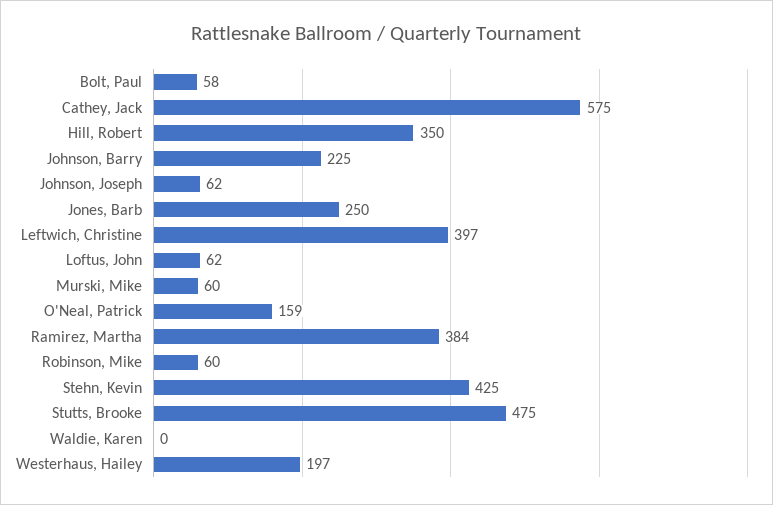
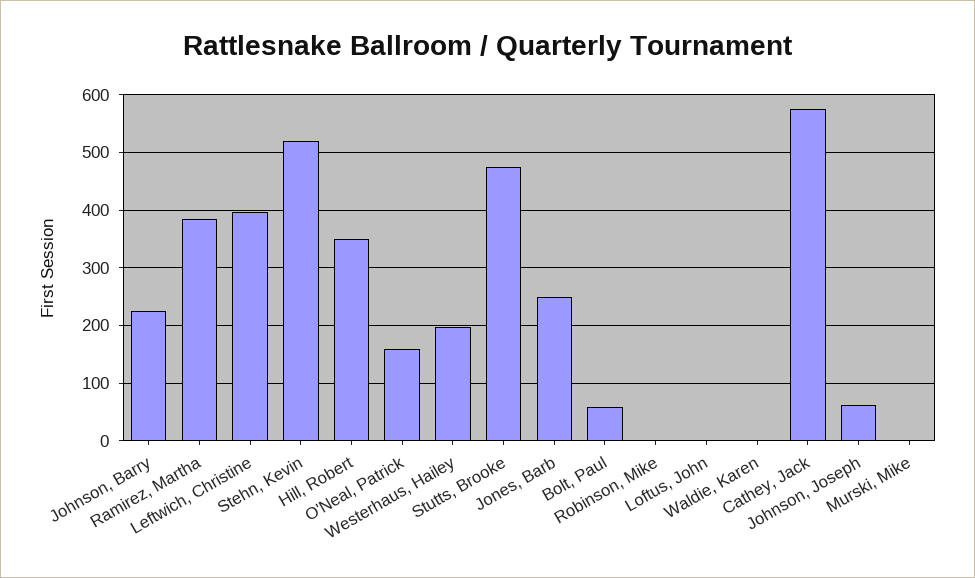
  {
    "Bolt, Paul": 58,
    "Cathey, Jack": 575,
    "Hill, Robert": 350,
    "Johnson, Barry": 225,
    "Johnson, Joseph": 62,
    "Jones, Barb": 250,
    "Leftwich, Christine": 397,
-   "Loftus, John": 62,
+   "Loftus, John": 0,
-   "Murski, Mike": 60,
+   "Murski, Mike": 0,
    "O'Neal, Patrick": 159,
    "Ramirez, Martha": 384,
-   "Robinson, Mike": 60,
+   "Robinson, Mike": 0,
-   "Stehn, Kevin": 425,
+   "Stehn, Kevin": 520,
    "Stutts, Brooke": 475,
    "Waldie, Karen": 0,
    "Westerhaus, Hailey": 197
  }

